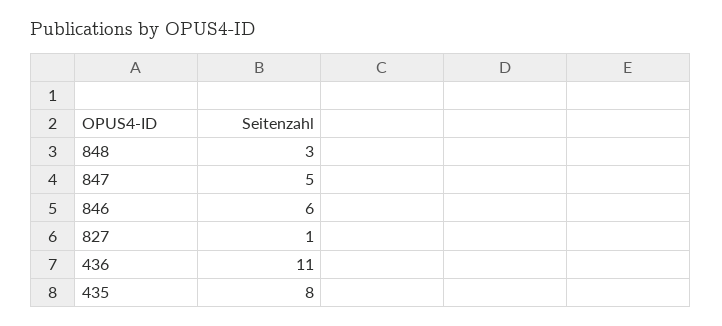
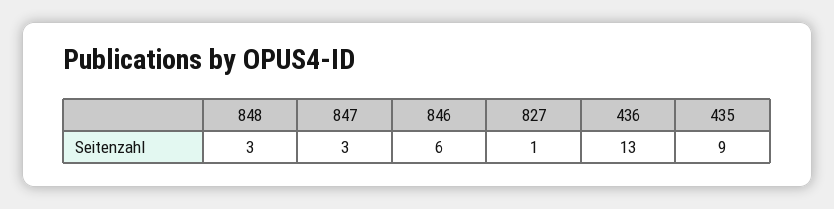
  {
    "848": 3,
-   "847": 5,
+   "847": 3,
    "846": 6,
    "827": 1,
-   "436": 11,
+   "436": 13,
-   "435": 8
+   "435": 9
  }

